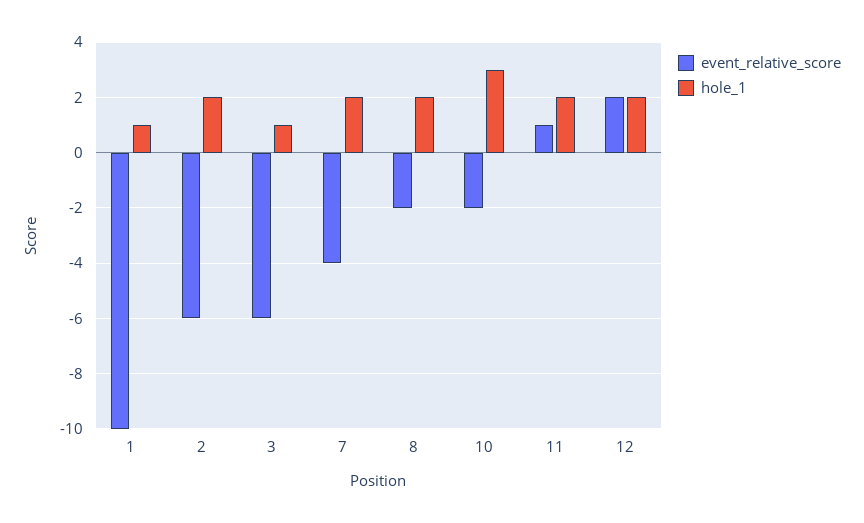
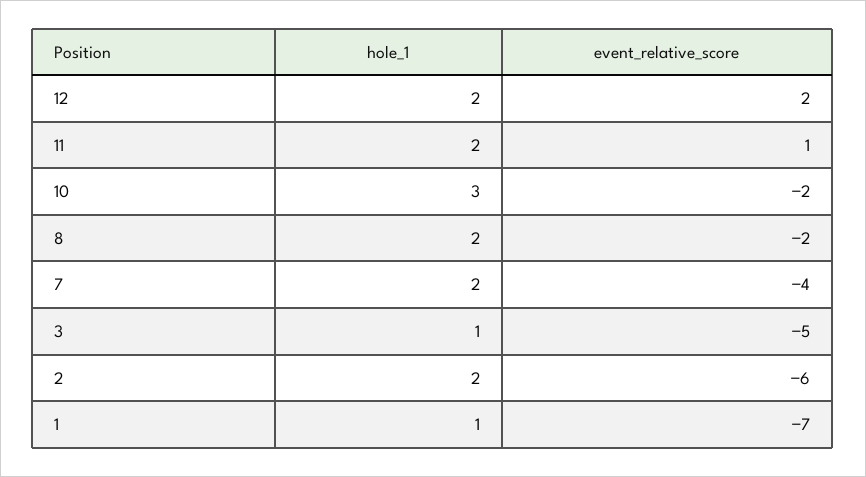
  {
    "event_relative_score": {
-     "1": -10,
+     "1": -7,
      "2": -6,
-     "3": -6,
+     "3": -5,
      "7": -4,
      "8": -2,
      "10": -2,
      "11": 1,
      "12": 2
    },
    "hole_1": {
      "1": 1,
      "2": 2,
      "3": 1,
      "7": 2,
      "8": 2,
      "10": 3,
      "11": 2,
      "12": 2
    }
  }

